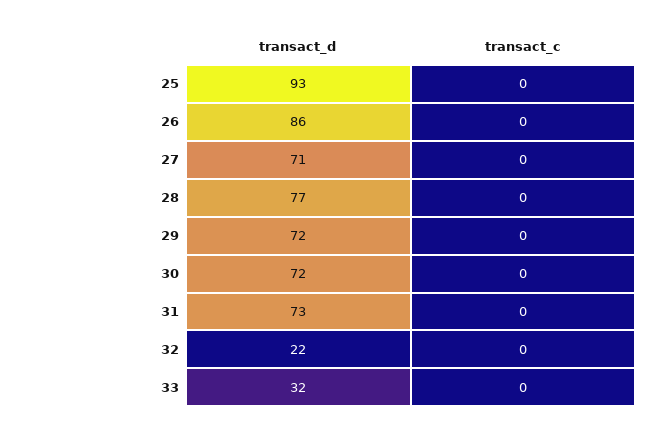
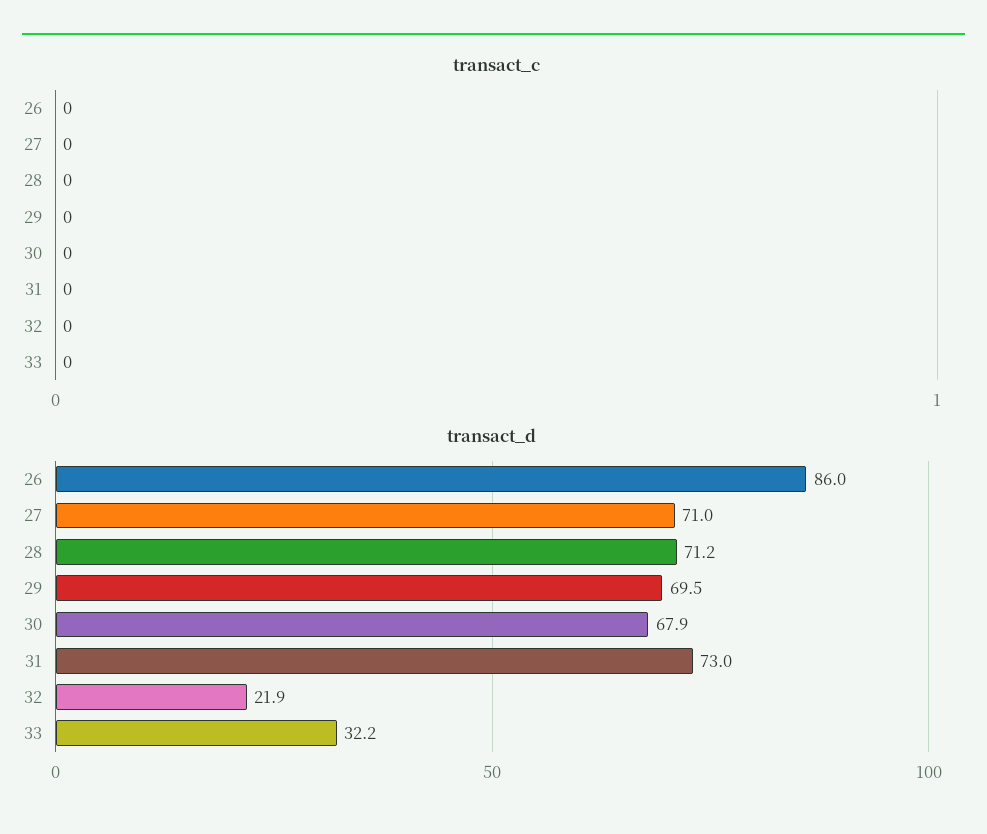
  {
    "transact_d": {
-     "25": 93,
      "26": 86,
      "27": 71,
-     "28": 77,
+     "28": 71.2,
-     "29": 72,
+     "29": 69.5,
-     "30": 72,
+     "30": 67.9,
      "31": 73,
      "32": 21.9,
      "33": 32.2
    },
    "transact_c": {
-     "25": 0,
      "26": 0,
      "27": 0,
      "28": 0,
      "29": 0,
      "30": 0,
      "31": 0,
      "32": 0,
      "33": 0
    }
  }

